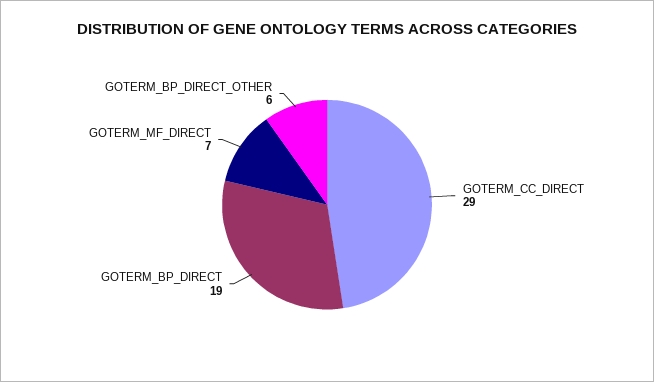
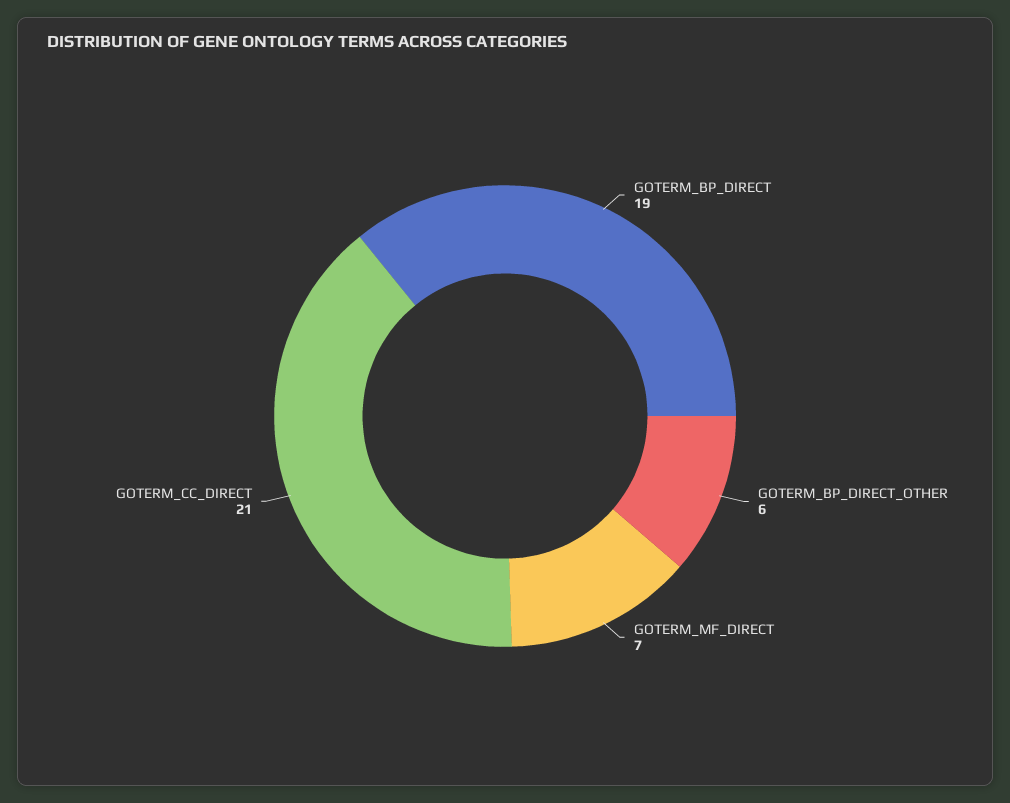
  {
-   "GOTERM_CC_DIRECT": 29,
+   "GOTERM_CC_DIRECT": 21,
    "GOTERM_BP_DIRECT": 19,
    "GOTERM_MF_DIRECT": 7,
    "GOTERM_BP_DIRECT_OTHER": 6
  }

